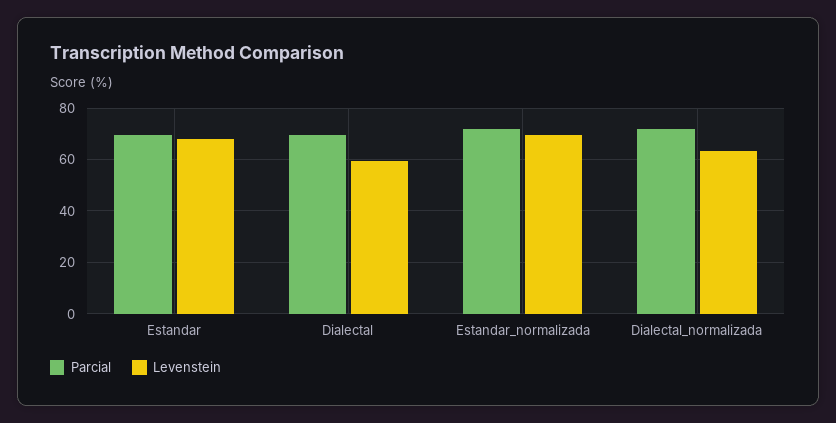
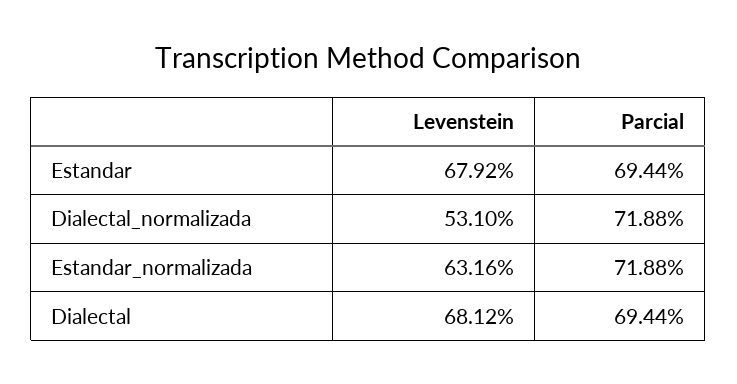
  {
    "Parcial": {
      "Estandar": 69.44,
      "Dialectal": 69.44,
      "Estandar_normalizada": 71.88,
      "Dialectal_normalizada": 71.88
    },
    "Levenstein": {
      "Estandar": 67.92,
-     "Dialectal": 60,
+     "Dialectal": 68.12,
-     "Estandar_normalizada": 70,
+     "Estandar_normalizada": 63.16,
-     "Dialectal_normalizada": 62.5
+     "Dialectal_normalizada": 53.1
    }
  }

